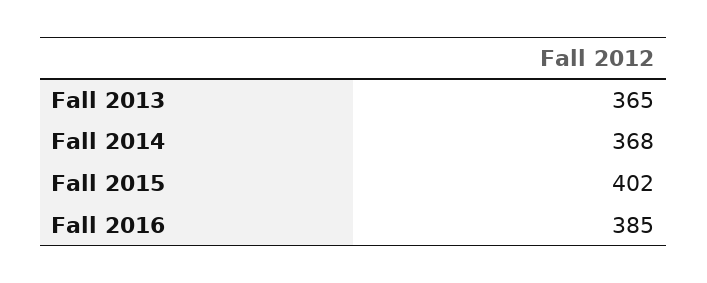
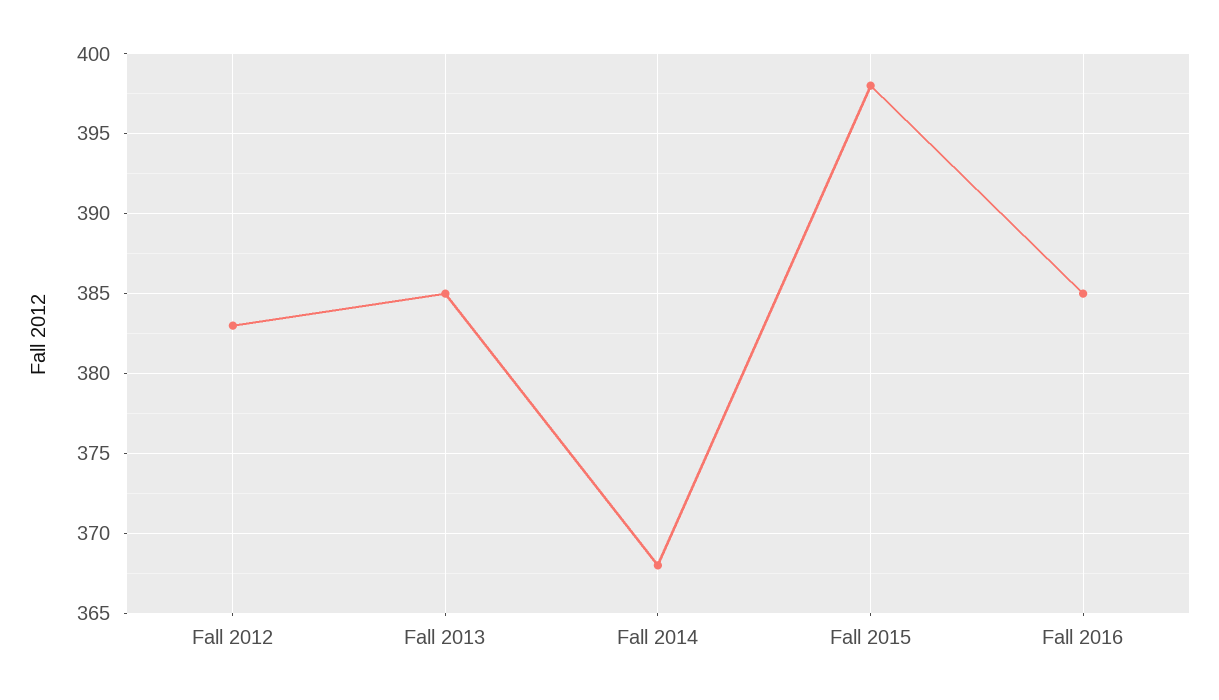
  {
-   "Fall 2013": 365,
+   "Fall 2013": 385,
    "Fall 2014": 368,
-   "Fall 2015": 402,
+   "Fall 2015": 398,
-   "Fall 2016": 385
+   "Fall 2016": 385,
+   "Fall 2012": 383
  }

